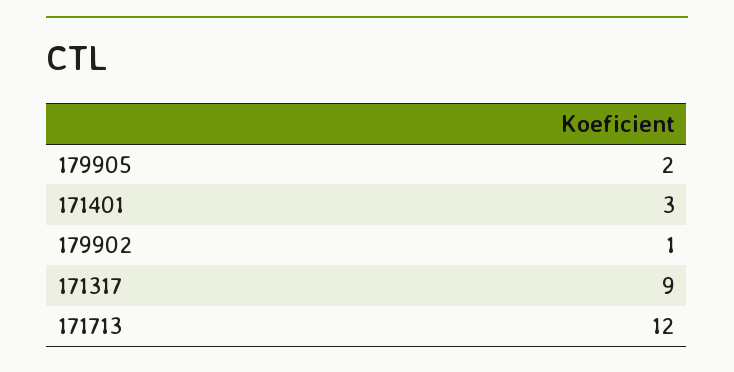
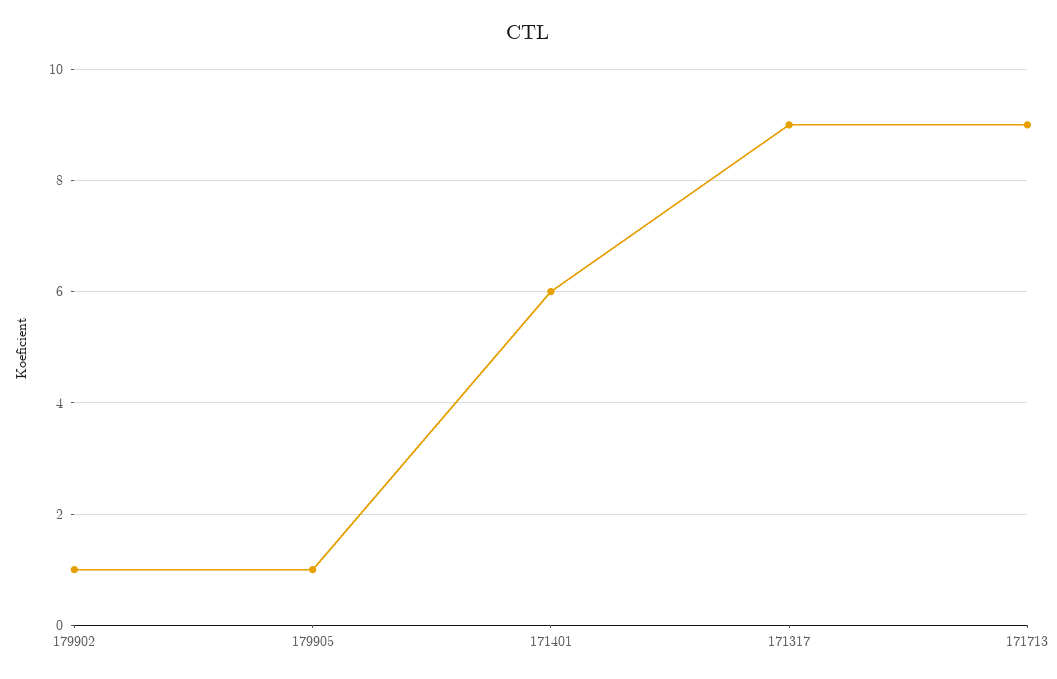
  {
-   "179905": 2,
+   "179905": 1,
-   "171401": 3,
+   "171401": 6,
    "179902": 1,
    "171317": 9,
-   "171713": 12
+   "171713": 9
  }

